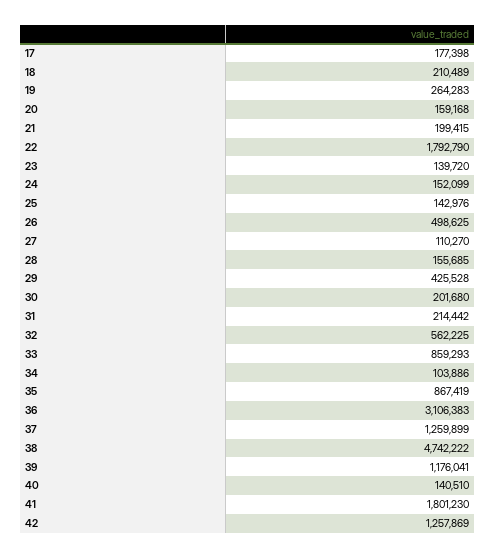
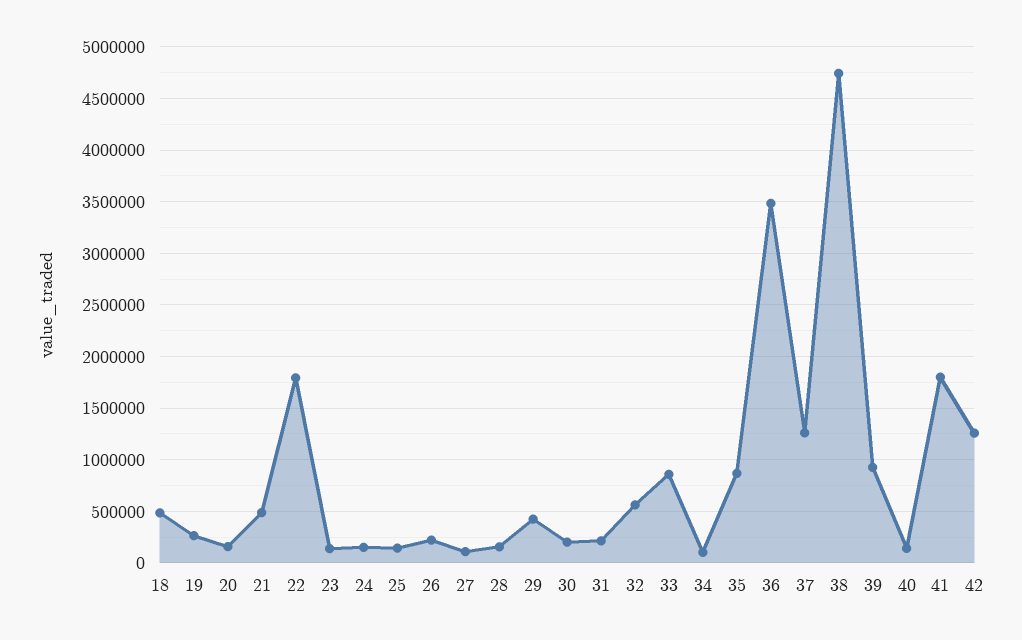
  {
-   "17": 177398,
-   "18": 210489,
+   "18": 500000,
    "19": 264283,
    "20": 159168,
-   "21": 199415,
+   "21": 500000,
    "22": 1792790,
    "23": 139720,
    "24": 152099,
    "25": 142976,
-   "26": 498625,
+   "26": 200000,
    "27": 110270,
    "28": 155685,
    "29": 425528,
    "30": 201680,
    "31": 214442,
    "32": 562225,
    "33": 859293,
    "34": 103886,
    "35": 867419,
-   "36": 3106383,
+   "36": 3500000,
    "37": 1259899,
    "38": 4742222,
-   "39": 1176041,
+   "39": 900000,
    "40": 140510,
    "41": 1801230,
    "42": 1257869
  }

